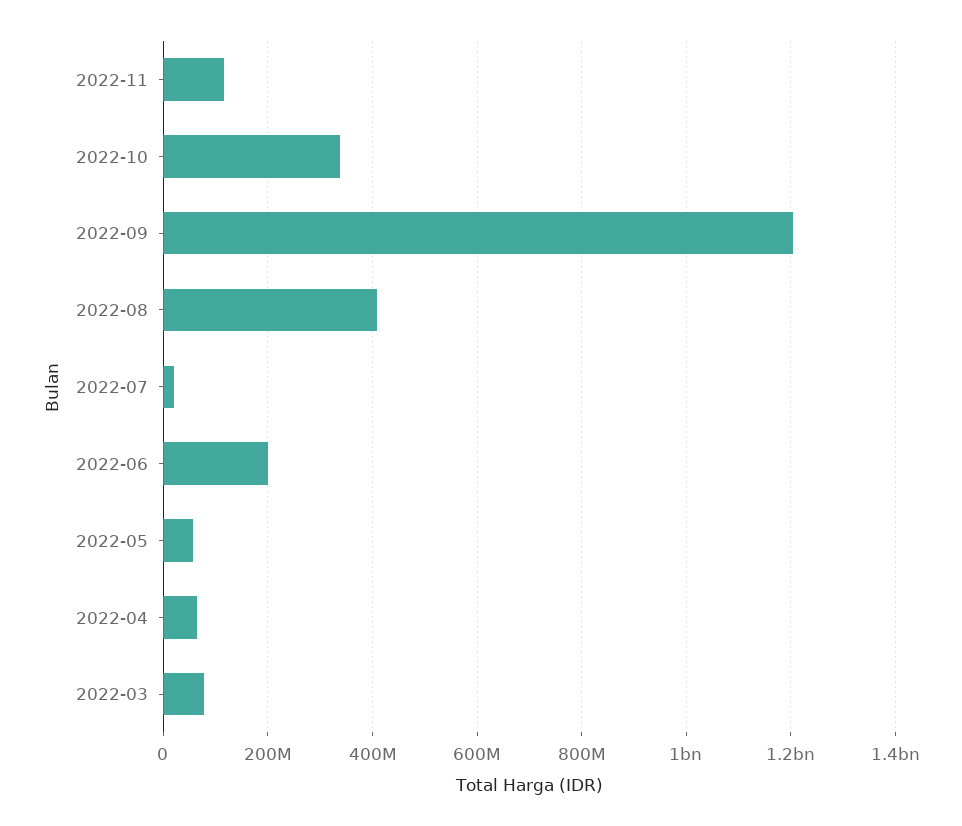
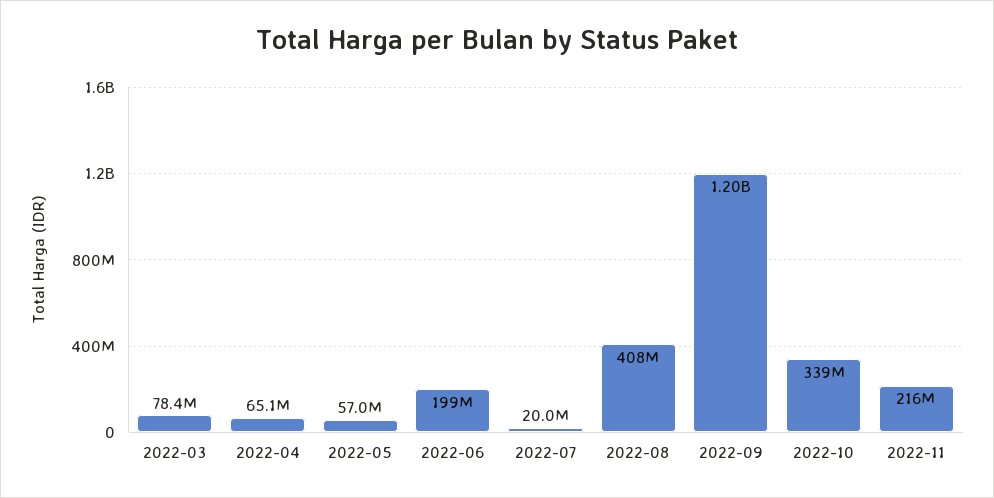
  {
-   "2022-11": 120000000,
+   "2022-11": 216000000,
    "2022-10": 339000000,
    "2022-09": 1200000000,
    "2022-08": 408000000,
    "2022-07": 20000000,
    "2022-06": 199000000,
    "2022-05": 57000000,
    "2022-04": 65100000,
    "2022-03": 78400000
  }

